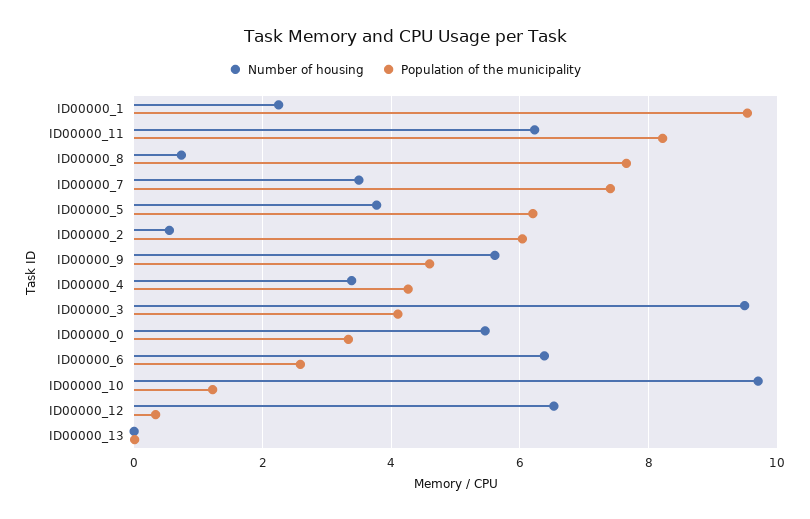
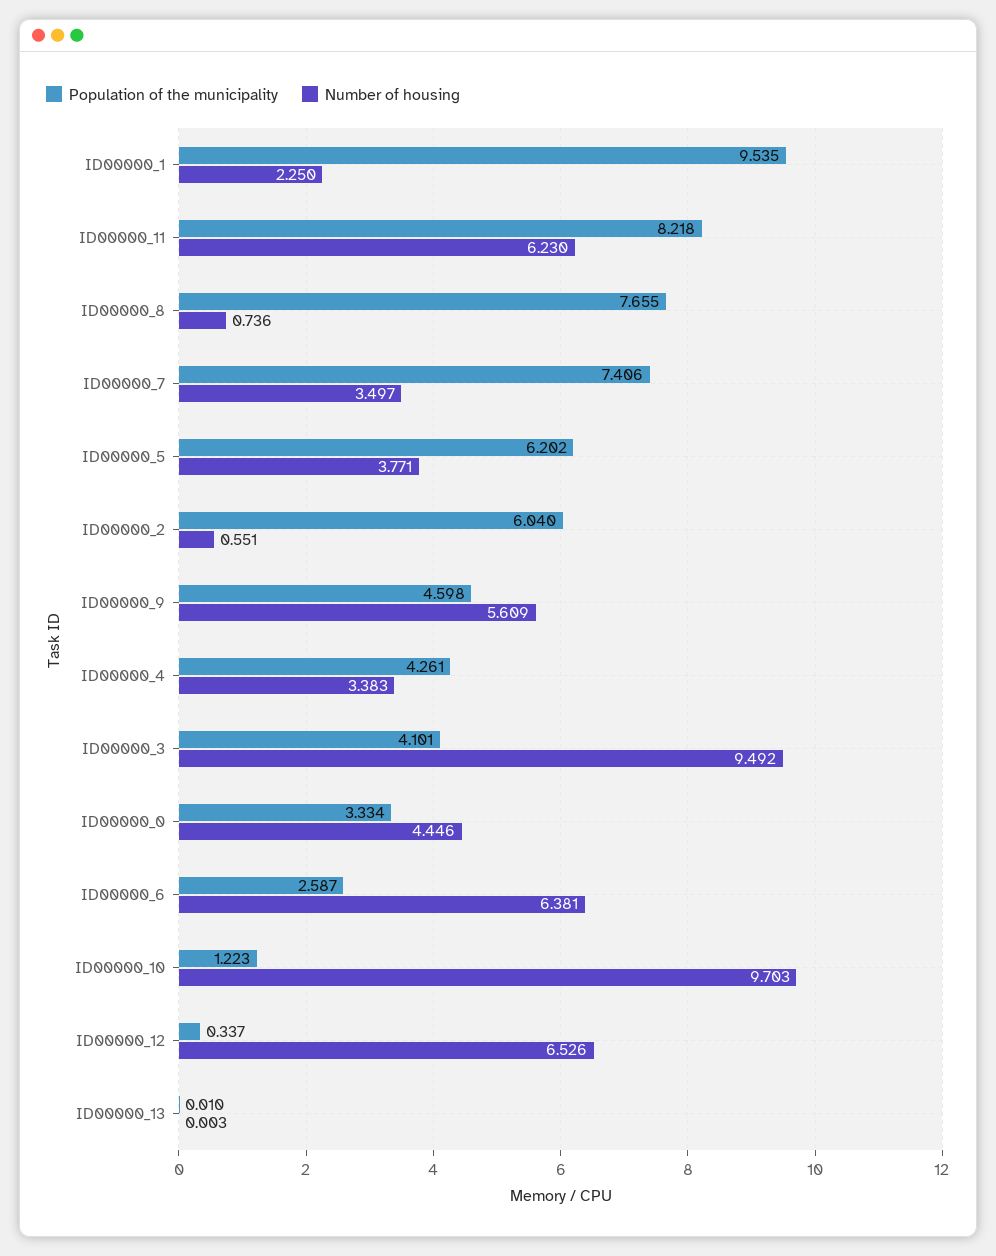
  {
    "Number of housing": {
      "ID00000_1": 2.25,
      "ID00000_11": 6.23,
      "ID00000_8": 0.736,
      "ID00000_7": 3.497,
      "ID00000_5": 3.771,
      "ID00000_2": 0.551,
      "ID00000_9": 5.609,
      "ID00000_4": 3.383,
      "ID00000_3": 9.492,
-     "ID00000_0": 5.4,
+     "ID00000_0": 4.446,
      "ID00000_6": 6.381,
      "ID00000_10": 9.703,
      "ID00000_12": 6.526,
      "ID00000_13": 0.003
    },
    "Population of the municipality": {
      "ID00000_1": 9.535,
      "ID00000_11": 8.218,
      "ID00000_8": 7.655,
      "ID00000_7": 7.406,
      "ID00000_5": 6.202,
      "ID00000_2": 6.04,
      "ID00000_9": 4.598,
      "ID00000_4": 4.261,
      "ID00000_3": 4.101,
      "ID00000_0": 3.334,
      "ID00000_6": 2.587,
      "ID00000_10": 1.223,
      "ID00000_12": 0.337,
      "ID00000_13": 0.01
    }
  }

